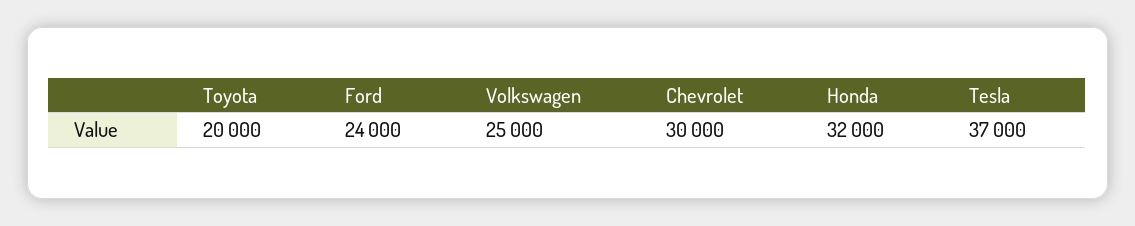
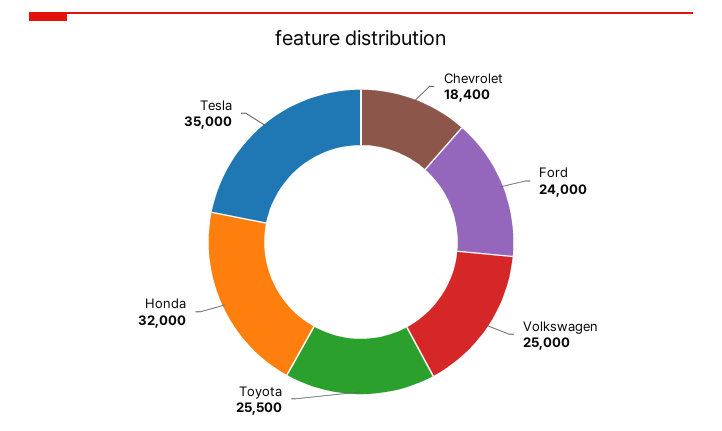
  {
-   "Toyota": 20000,
+   "Toyota": 25500,
    "Ford": 24000,
    "Volkswagen": 25000,
-   "Chevrolet": 30000,
+   "Chevrolet": 18400,
    "Honda": 32000,
-   "Tesla": 37000
+   "Tesla": 35000
  }

